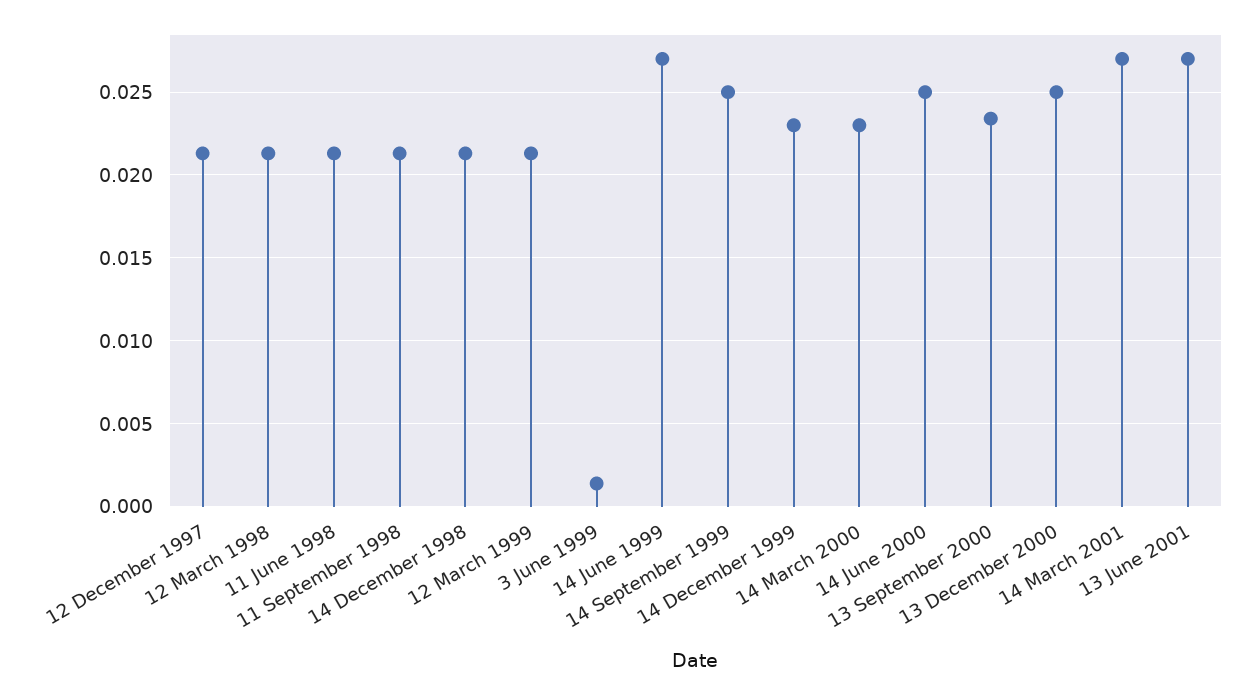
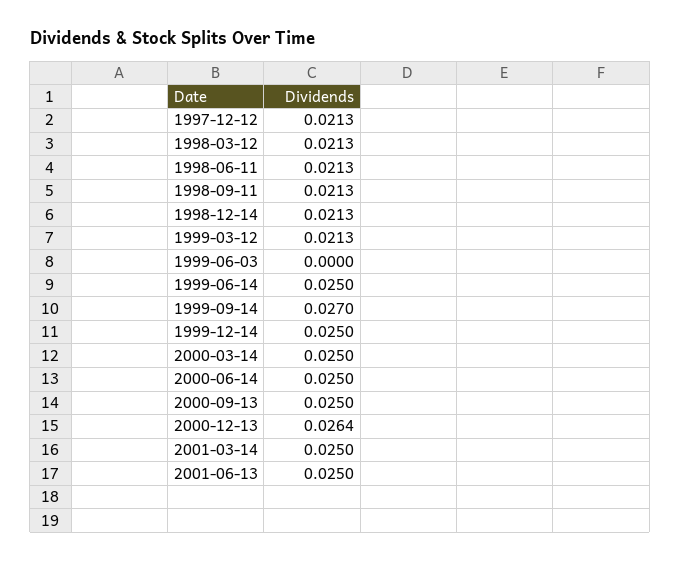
  {
    "12 December 1997": 0.0213,
    "12 March 1998": 0.0213,
    "11 June 1998": 0.0213,
    "11 September 1998": 0.0213,
    "14 December 1998": 0.0213,
    "12 March 1999": 0.0213,
-   "3 June 1999": 0.0015,
+   "3 June 1999": 0,
-   "14 June 1999": 0.027,
+   "14 June 1999": 0.025,
-   "14 September 1999": 0.025,
+   "14 September 1999": 0.027,
-   "14 December 1999": 0.023,
+   "14 December 1999": 0.025,
-   "14 March 2000": 0.023,
+   "14 March 2000": 0.025,
    "14 June 2000": 0.025,
-   "13 September 2000": 0.0235,
+   "13 September 2000": 0.025,
-   "13 December 2000": 0.025,
+   "13 December 2000": 0.0264,
-   "14 March 2001": 0.027,
+   "14 March 2001": 0.025,
-   "13 June 2001": 0.027
+   "13 June 2001": 0.025
  }

